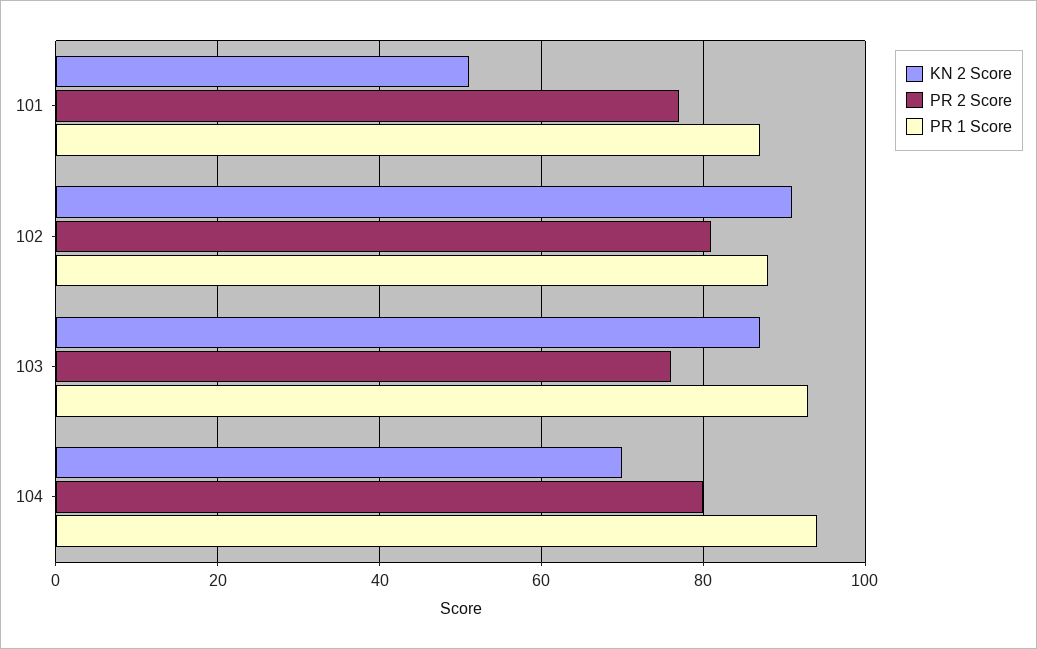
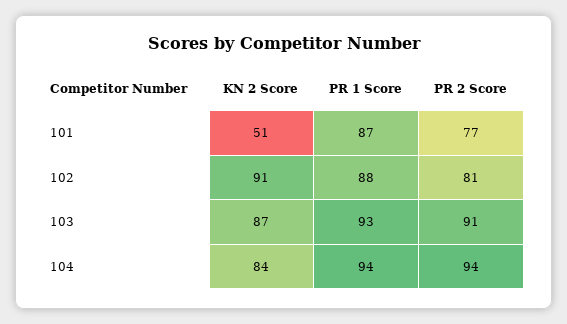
  {
    "KN 2 Score": {
      "101": 51,
      "102": 91,
      "103": 87,
-     "104": 70
+     "104": 84
    },
    "PR 2 Score": {
      "101": 77,
      "102": 81,
-     "103": 75,
+     "103": 91,
-     "104": 80
+     "104": 94
    },
    "PR 1 Score": {
      "101": 87,
      "102": 88,
      "103": 93,
      "104": 94
    }
  }

